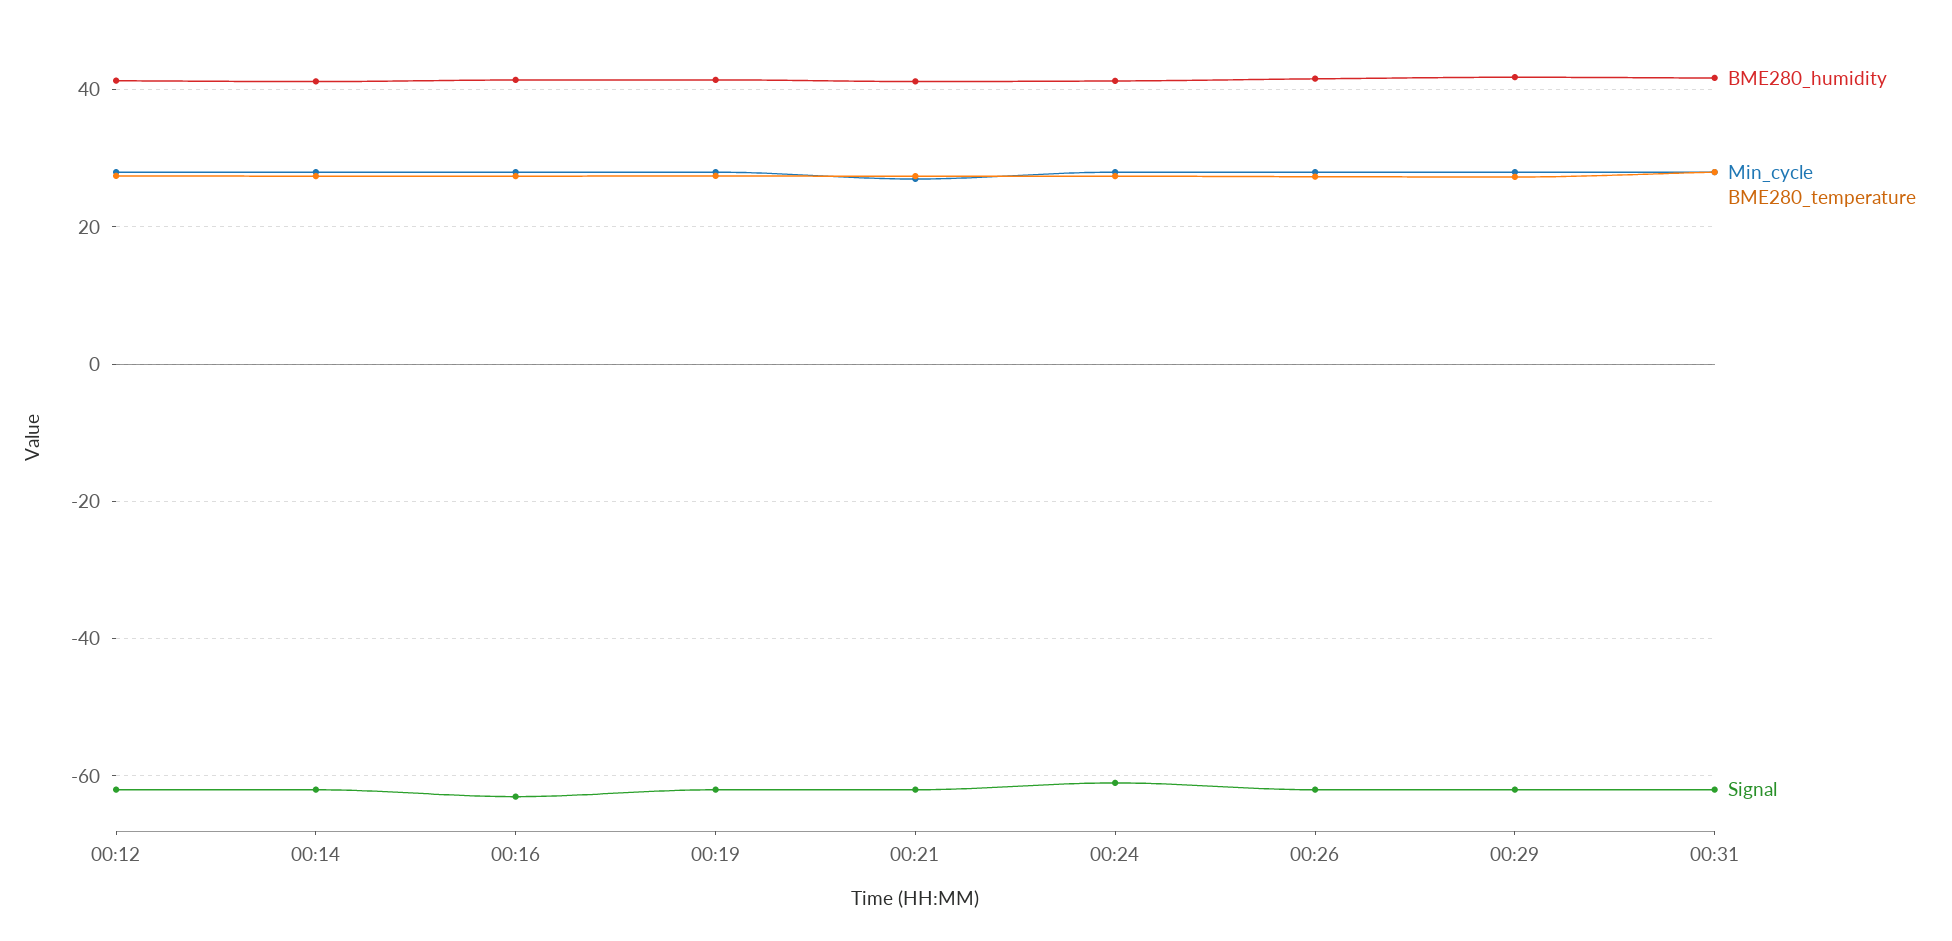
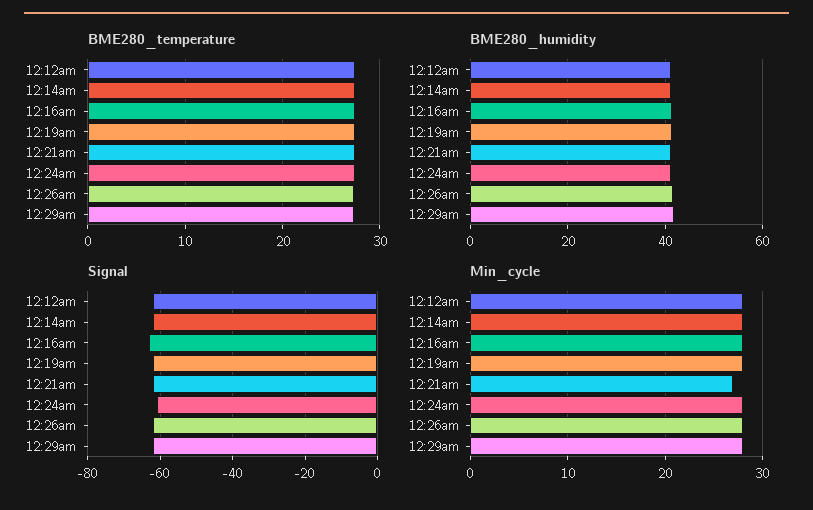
  {
    "BME280_humidity": {
      "00:12": 42,
      "00:14": 42,
      "00:16": 42,
      "00:19": 42,
      "00:21": 42,
      "00:24": 42,
      "00:26": 42,
-     "00:29": 42,
+     "00:29": 42
-     "00:31": 42
    },
    "Min_cycle": {
      "00:12": 28,
      "00:14": 28,
      "00:16": 28,
      "00:19": 28,
      "00:21": 27,
      "00:24": 28,
      "00:26": 28,
-     "00:29": 28,
+     "00:29": 28
-     "00:31": 28
    },
    "BME280_temperature": {
      "00:12": 27,
      "00:14": 27,
      "00:16": 27,
      "00:19": 27,
      "00:21": 27,
      "00:24": 27,
      "00:26": 27,
-     "00:29": 27,
+     "00:29": 27
-     "00:31": 28
    },
    "Signal": {
      "00:12": -62,
      "00:14": -62,
      "00:16": -64,
      "00:19": -62,
      "00:21": -62,
      "00:24": -62,
      "00:26": -62,
-     "00:29": -62,
+     "00:29": -62
-     "00:31": -62
    }
  }

